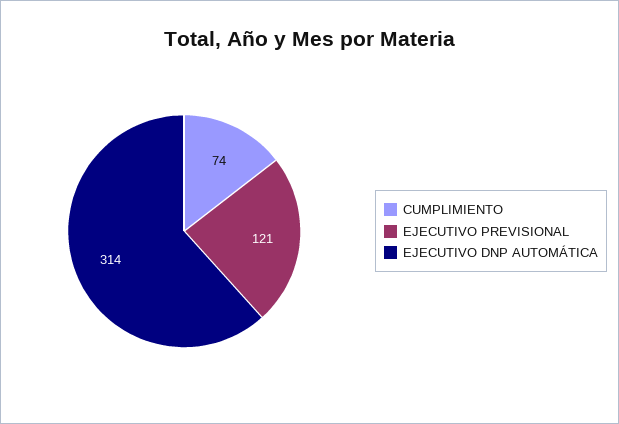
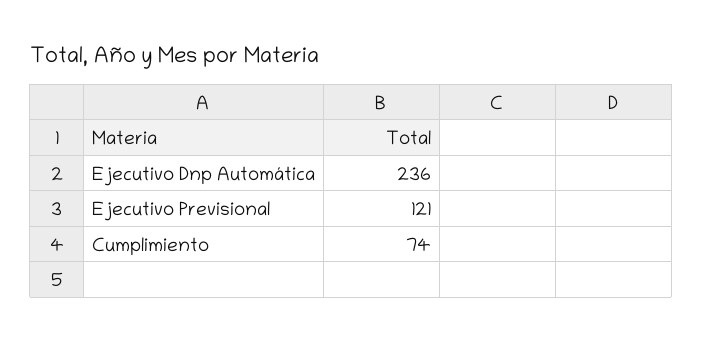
  {
    "CUMPLIMIENTO": 74,
    "EJECUTIVO PREVISIONAL": 121,
-   "EJECUTIVO DNP AUTOMÁTICA": 314
+   "EJECUTIVO DNP AUTOMÁTICA": 236
  }

